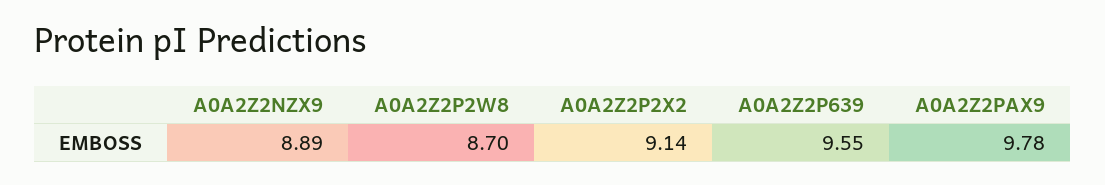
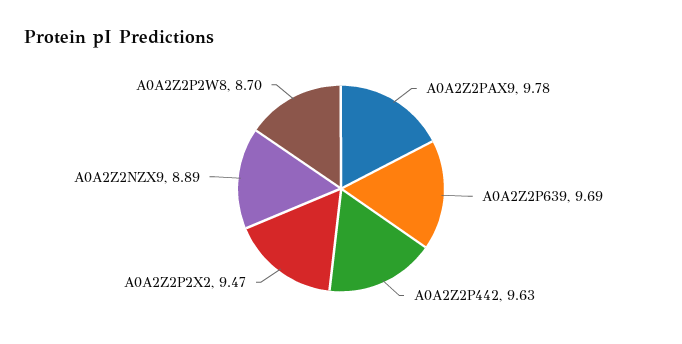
  {
    "A0A2Z2NZX9": 8.89,
    "A0A2Z2P2W8": 8.7,
-   "A0A2Z2P2X2": 9.14,
+   "A0A2Z2P2X2": 9.47,
-   "A0A2Z2P639": 9.55,
+   "A0A2Z2P639": 9.69,
-   "A0A2Z2PAX9": 9.78
+   "A0A2Z2PAX9": 9.78,
+   "A0A2Z2P442": 9.63
  }

